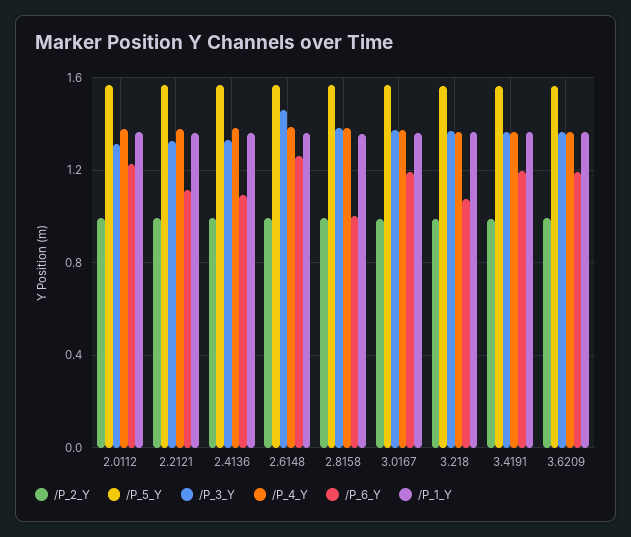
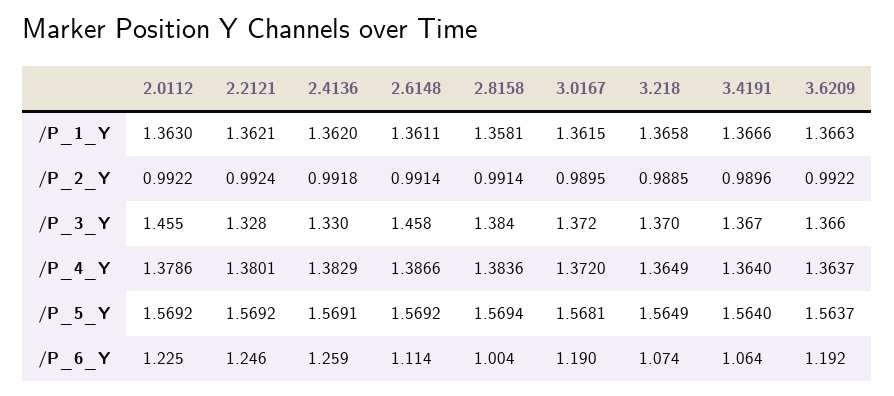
  {
    "/P_2_Y": {
      "2.0112": 0.9922,
      "2.2121": 0.9924,
      "2.4136": 0.9918,
      "2.6148": 0.9914,
      "2.8158": 0.9914,
      "3.0167": 0.9895,
      "3.218": 0.9885,
      "3.4191": 0.9896,
      "3.6209": 0.9922
    },
    "/P_5_Y": {
      "2.0112": 1.5692,
      "2.2121": 1.5692,
      "2.4136": 1.5691,
      "2.6148": 1.5692,
      "2.8158": 1.5694,
      "3.0167": 1.5681,
      "3.218": 1.5649,
      "3.4191": 1.564,
      "3.6209": 1.5637
    },
    "/P_3_Y": {
-     "2.0112": 1.3,
+     "2.0112": 1.455,
      "2.2121": 1.328,
      "2.4136": 1.33,
      "2.6148": 1.458,
      "2.8158": 1.384,
      "3.0167": 1.372,
      "3.218": 1.37,
      "3.4191": 1.367,
      "3.6209": 1.366
    },
    "/P_4_Y": {
      "2.0112": 1.3786,
      "2.2121": 1.3801,
      "2.4136": 1.3829,
      "2.6148": 1.3866,
      "2.8158": 1.3836,
      "3.0167": 1.372,
      "3.218": 1.3649,
      "3.4191": 1.364,
      "3.6209": 1.3637
    },
    "/P_6_Y": {
      "2.0112": 1.225,
-     "2.2121": 1.1,
+     "2.2121": 1.246,
-     "2.4136": 1.1,
+     "2.4136": 1.259,
-     "2.6148": 1.25,
+     "2.6148": 1.114,
      "2.8158": 1.004,
      "3.0167": 1.19,
      "3.218": 1.074,
-     "3.4191": 1.2,
+     "3.4191": 1.064,
      "3.6209": 1.192
    },
    "/P_1_Y": {
      "2.0112": 1.363,
      "2.2121": 1.3621,
      "2.4136": 1.362,
      "2.6148": 1.3611,
      "2.8158": 1.3581,
      "3.0167": 1.3615,
      "3.218": 1.3658,
      "3.4191": 1.3666,
      "3.6209": 1.3663
    }
  }

